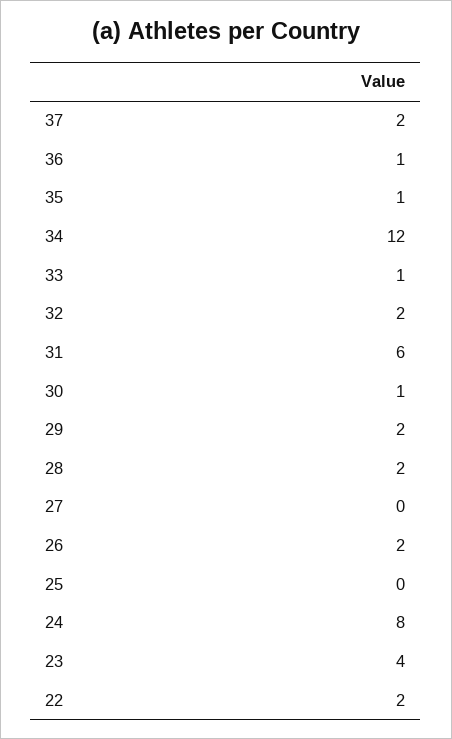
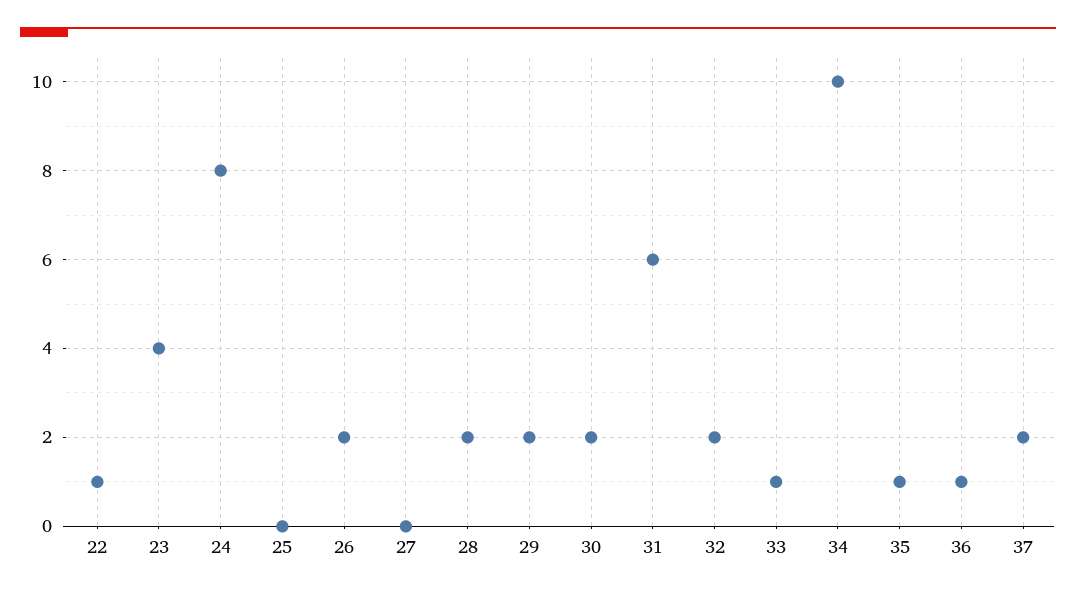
  {
    "37": 2,
    "36": 1,
    "35": 1,
-   "34": 12,
+   "34": 10,
    "33": 1,
    "32": 2,
    "31": 6,
-   "30": 1,
+   "30": 2,
    "29": 2,
    "28": 2,
    "27": 0,
    "26": 2,
    "25": 0,
    "24": 8,
    "23": 4,
-   "22": 2
+   "22": 1
  }

